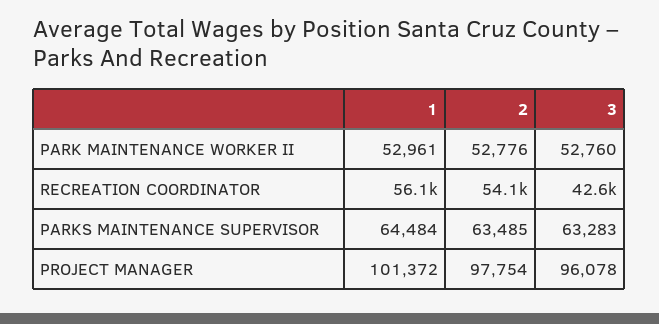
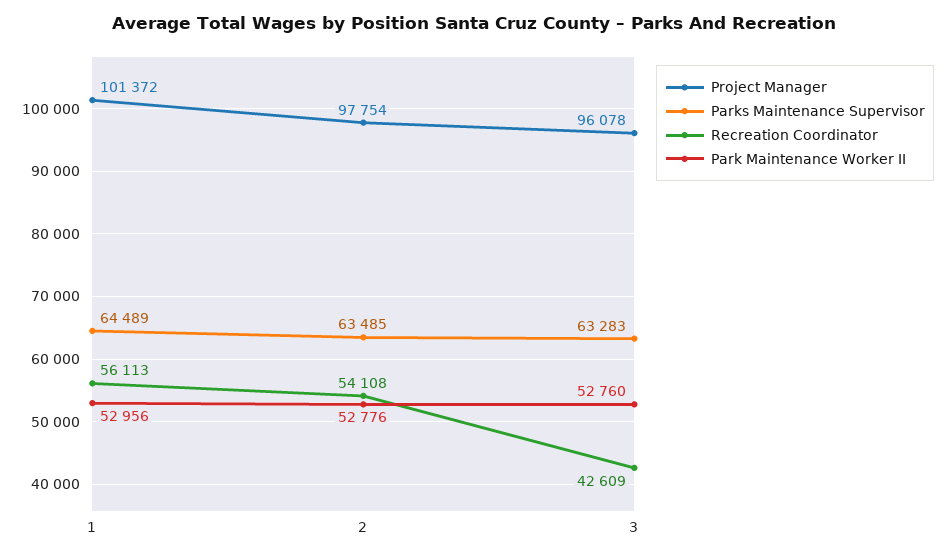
  {
    "PARK MAINTENANCE WORKER II": {
-     "1": 52961,
+     "1": 52956,
      "2": 52776,
      "3": 52760
    },
    "RECREATION COORDINATOR": {
      "1": 56113,
      "2": 54108,
      "3": 42609
    },
    "PARKS MAINTENANCE SUPERVISOR": {
-     "1": 64484,
+     "1": 64489,
      "2": 63485,
      "3": 63283
    },
    "PROJECT MANAGER": {
      "1": 101372,
      "2": 97754,
      "3": 96078
    }
  }

